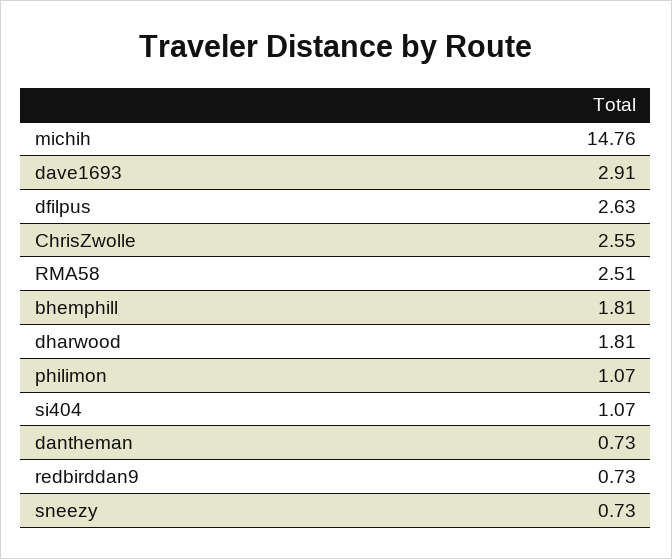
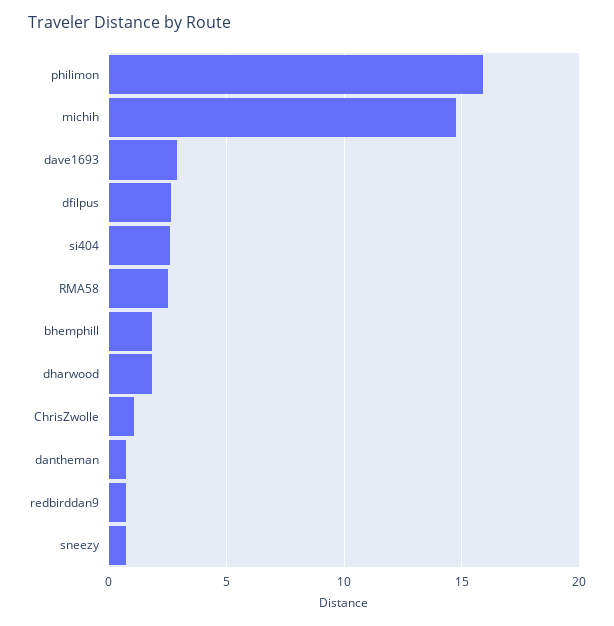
  {
    "michih": 14.76,
    "dave1693": 2.91,
    "dfilpus": 2.63,
-   "ChrisZwolle": 2.55,
+   "ChrisZwolle": 1,
    "RMA58": 2.51,
    "bhemphill": 1.81,
    "dharwood": 1.81,
-   "philimon": 1.07,
+   "philimon": 16,
-   "si404": 1.07,
+   "si404": 2.5,
    "dantheman": 0.73,
    "redbirddan9": 0.73,
    "sneezy": 0.73
  }

